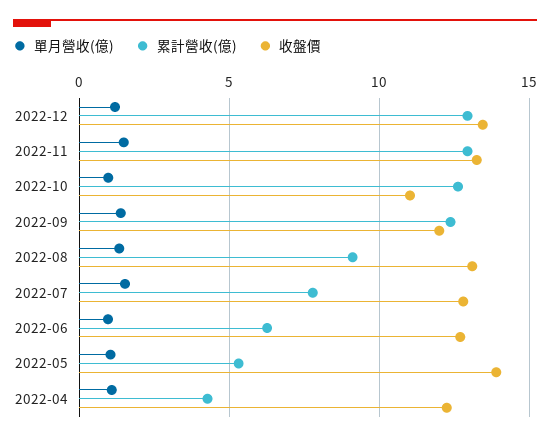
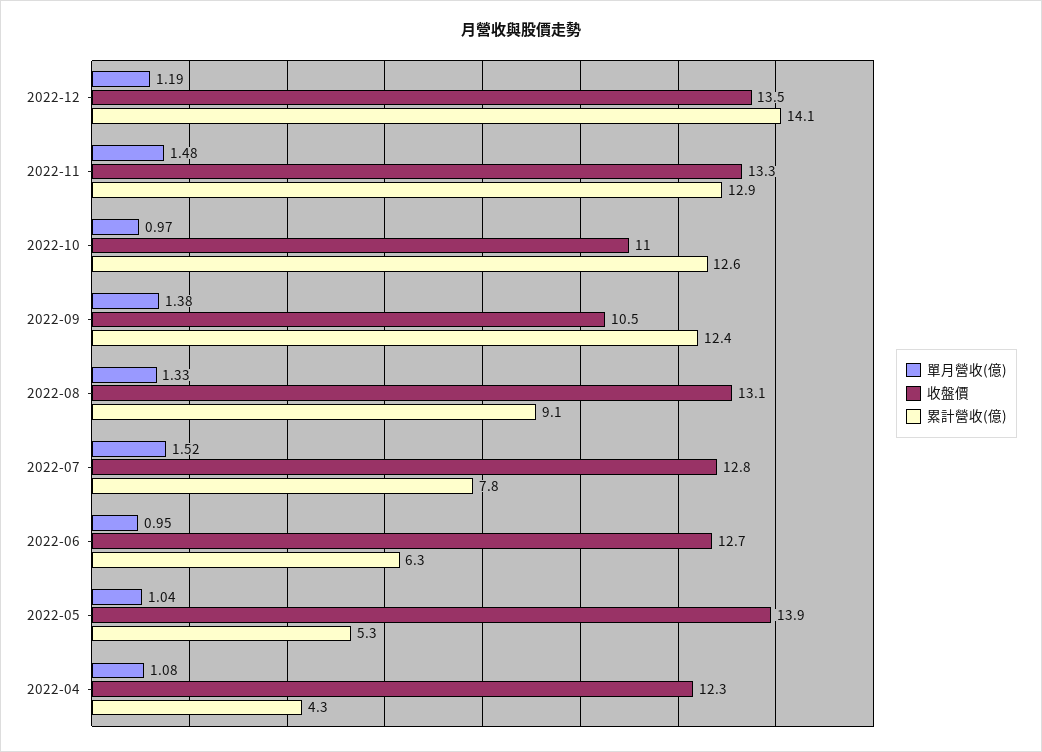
  {
    "單月營收(億)": {
      "2022-12": 1.19,
      "2022-11": 1.48,
      "2022-10": 0.97,
      "2022-09": 1.38,
      "2022-08": 1.33,
      "2022-07": 1.52,
      "2022-06": 0.95,
      "2022-05": 1.04,
      "2022-04": 1.08
    },
    "累計營收(億)": {
-     "2022-12": 13,
+     "2022-12": 14.1,
      "2022-11": 12.9,
      "2022-10": 12.6,
      "2022-09": 12.4,
      "2022-08": 9.1,
      "2022-07": 7.8,
      "2022-06": 6.3,
      "2022-05": 5.3,
      "2022-04": 4.3
    },
    "收盤價": {
      "2022-12": 13.5,
      "2022-11": 13.3,
      "2022-10": 11,
-     "2022-09": 12,
+     "2022-09": 10.5,
      "2022-08": 13.1,
      "2022-07": 12.8,
      "2022-06": 12.7,
      "2022-05": 13.9,
      "2022-04": 12.3
    }
  }

